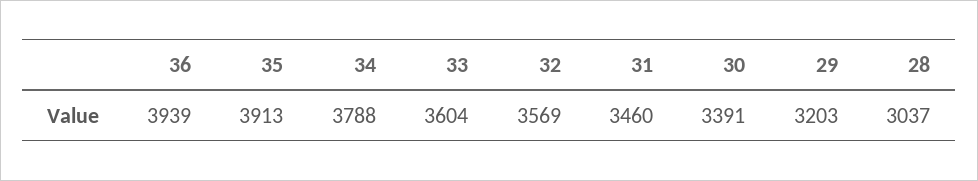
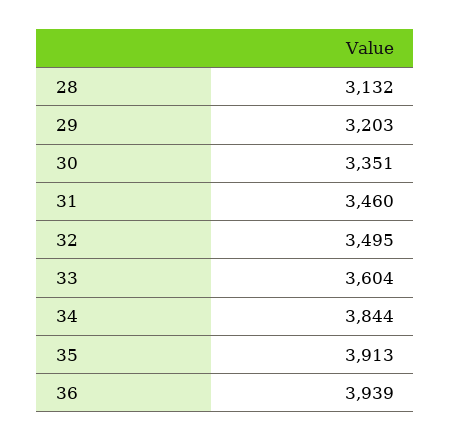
  {
    "36": 3939,
    "35": 3913,
-   "34": 3788,
+   "34": 3844,
    "33": 3604,
-   "32": 3569,
+   "32": 3495,
    "31": 3460,
-   "30": 3391,
+   "30": 3351,
    "29": 3203,
-   "28": 3037
+   "28": 3132
  }

